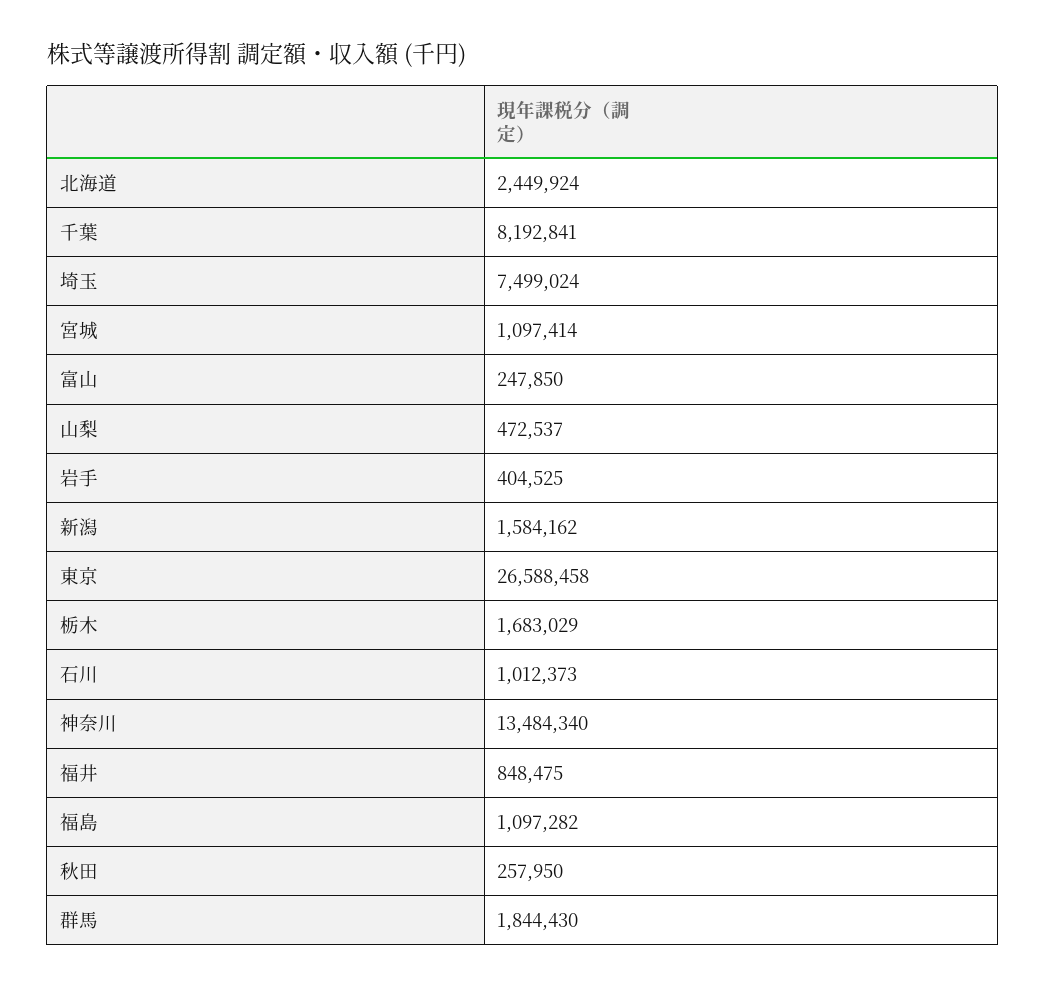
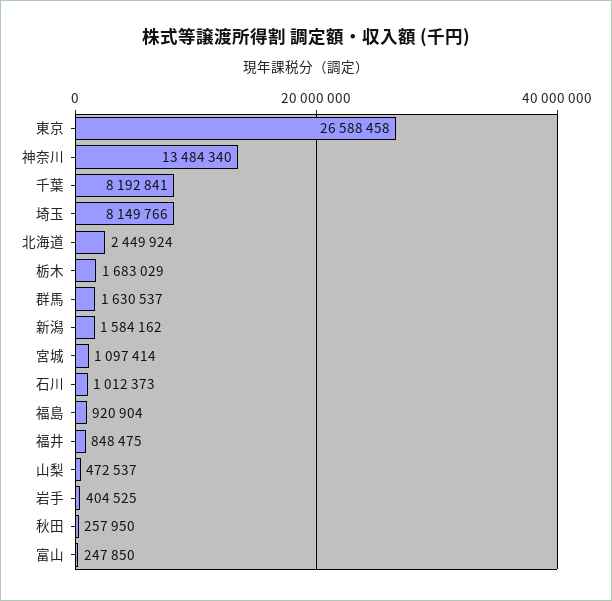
  {
    "北海道": 2449924,
    "千葉": 8192841,
-   "埼玉": 7499024,
+   "埼玉": 8149766,
    "宮城": 1097414,
    "富山": 247850,
    "山梨": 472537,
    "岩手": 404525,
    "新潟": 1584162,
    "東京": 26588458,
    "栃木": 1683029,
    "石川": 1012373,
    "神奈川": 13484340,
    "福井": 848475,
-   "福島": 1097282,
+   "福島": 920904,
    "秋田": 257950,
-   "群馬": 1844430
+   "群馬": 1630537
  }

